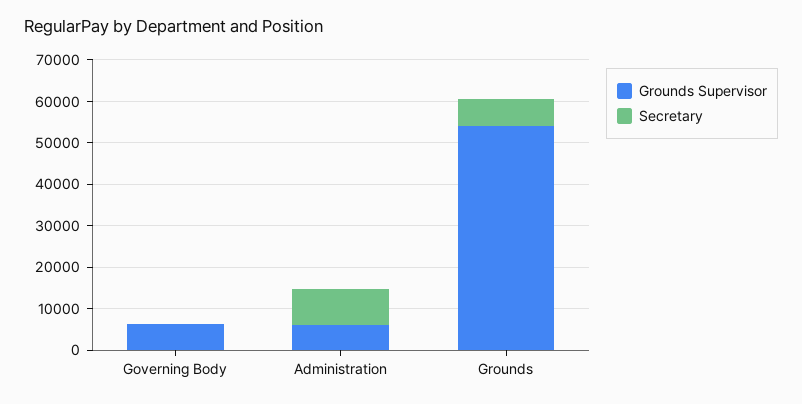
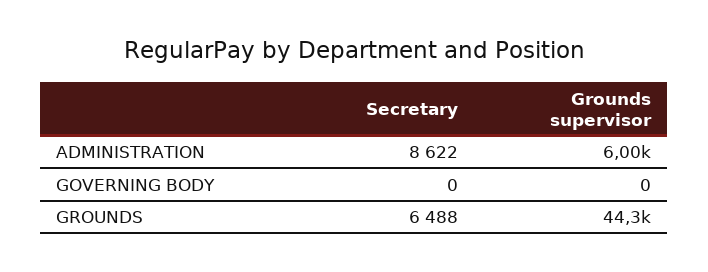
  {
    "Grounds Supervisor": {
-     "Governing Body": 6000,
+     "Governing Body": 0,
      "Administration": 6000,
-     "Grounds": 54000
+     "Grounds": 44300
    },
    "Secretary": {
      "Governing Body": 0,
      "Administration": 8622,
      "Grounds": 6488
    }
  }

